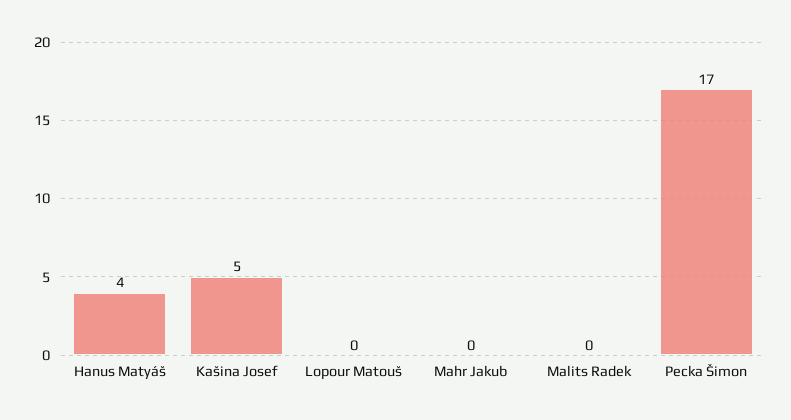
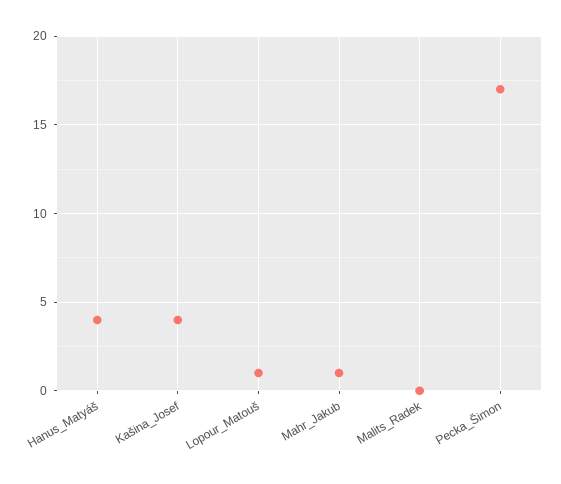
  {
    "Hanus Matyáš": 4,
-   "Kašina Josef": 5,
+   "Kašina Josef": 4,
-   "Lopour Matouš": 0,
+   "Lopour Matouš": 1,
-   "Mahr Jakub": 0,
+   "Mahr Jakub": 1,
    "Malits Radek": 0,
    "Pecka Šimon": 17
  }

